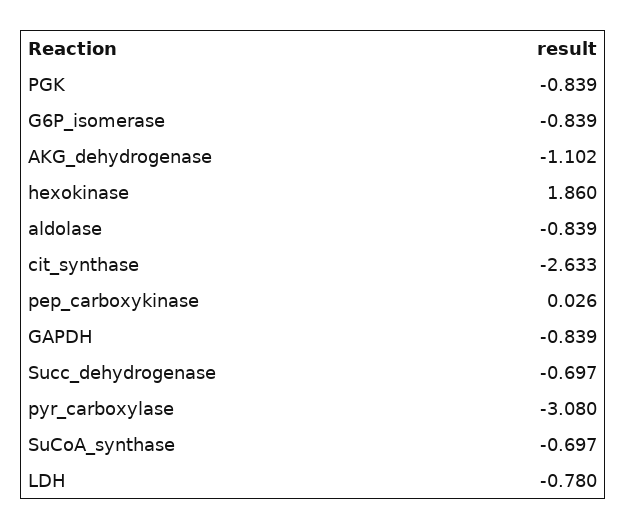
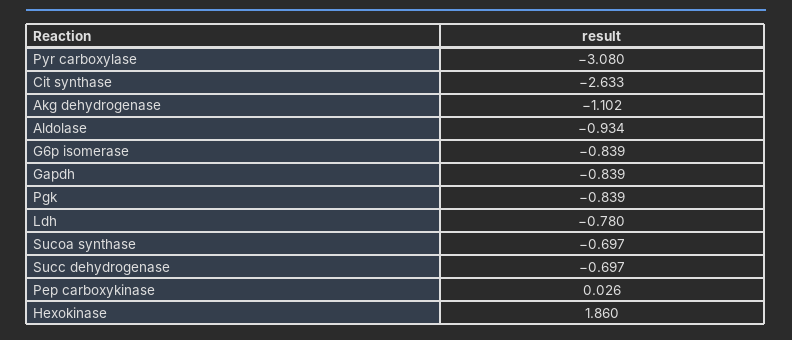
  {
    "PGK": -0.839,
    "G6P_isomerase": -0.839,
    "AKG_dehydrogenase": -1.102,
    "hexokinase": 1.86,
-   "aldolase": -0.839,
+   "aldolase": -0.934,
    "cit_synthase": -2.633,
    "pep_carboxykinase": 0.026,
    "GAPDH": -0.839,
    "Succ_dehydrogenase": -0.697,
    "pyr_carboxylase": -3.08,
    "SuCoA_synthase": -0.697,
    "LDH": -0.78
  }

